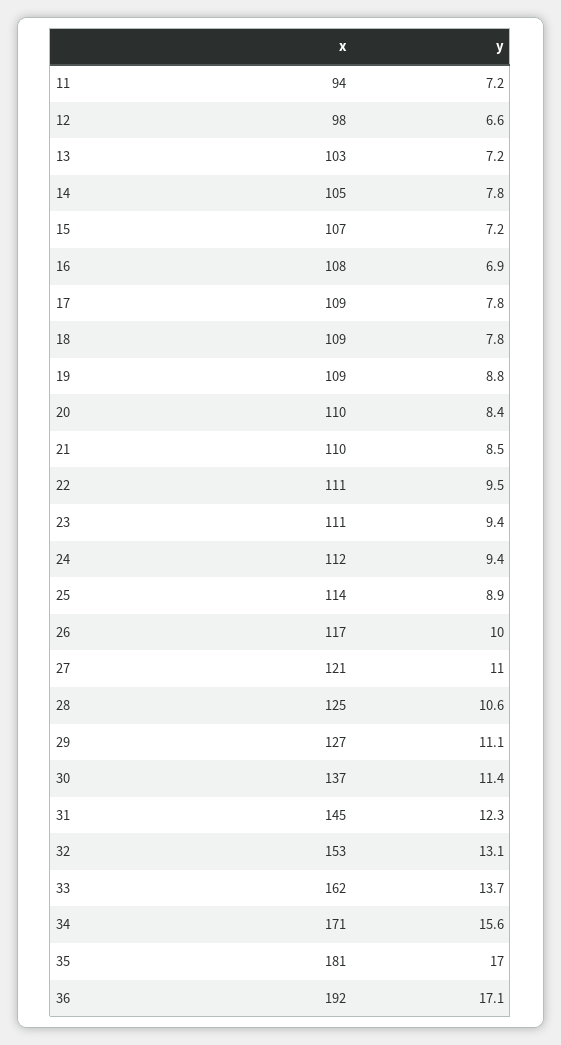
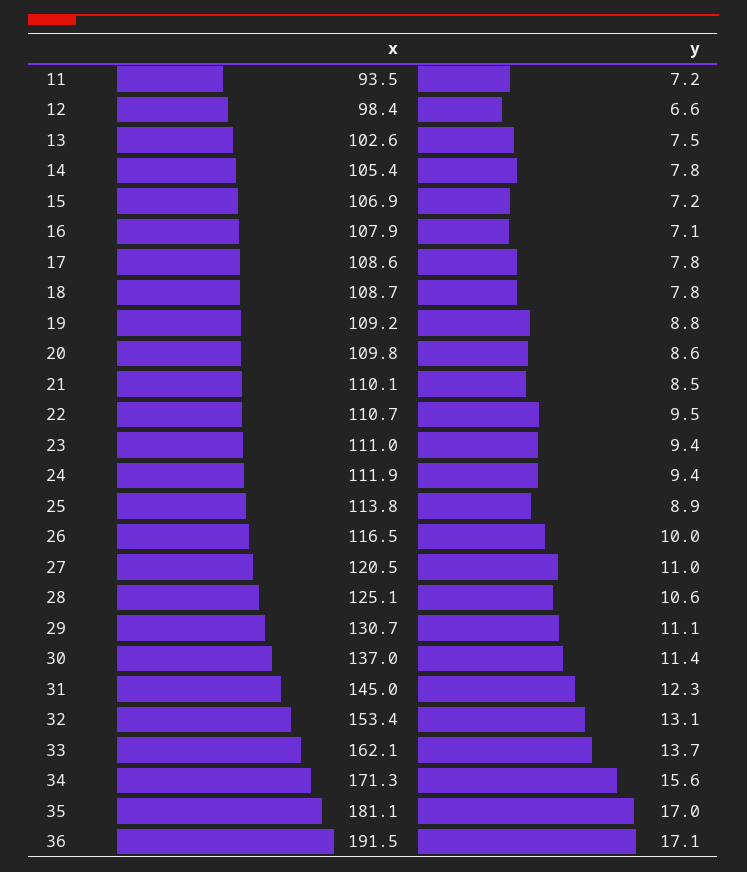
  {
    "x": {
      "11": 93.5,
      "12": 98.4,
      "13": 102.6,
      "14": 105.4,
      "15": 106.9,
      "16": 107.9,
      "17": 108.6,
      "18": 108.7,
      "19": 109.2,
      "20": 109.8,
      "21": 110.1,
      "22": 110.7,
      "23": 111,
      "24": 111.9,
      "25": 113.8,
      "26": 116.5,
      "27": 120.5,
      "28": 125.1,
-     "29": 127,
+     "29": 130.7,
      "30": 137,
      "31": 145,
      "32": 153.4,
      "33": 162.1,
      "34": 171.3,
      "35": 181.1,
      "36": 191.5
    },
    "y": {
      "11": 7.2,
      "12": 6.6,
-     "13": 7.2,
+     "13": 7.5,
      "14": 7.8,
      "15": 7.2,
-     "16": 6.9,
+     "16": 7.1,
      "17": 7.8,
      "18": 7.8,
      "19": 8.8,
-     "20": 8.4,
+     "20": 8.6,
      "21": 8.5,
      "22": 9.5,
      "23": 9.4,
      "24": 9.4,
      "25": 8.9,
      "26": 10,
      "27": 11,
      "28": 10.6,
      "29": 11.1,
      "30": 11.4,
      "31": 12.3,
      "32": 13.1,
      "33": 13.7,
      "34": 15.6,
      "35": 17,
      "36": 17.1
    }
  }

